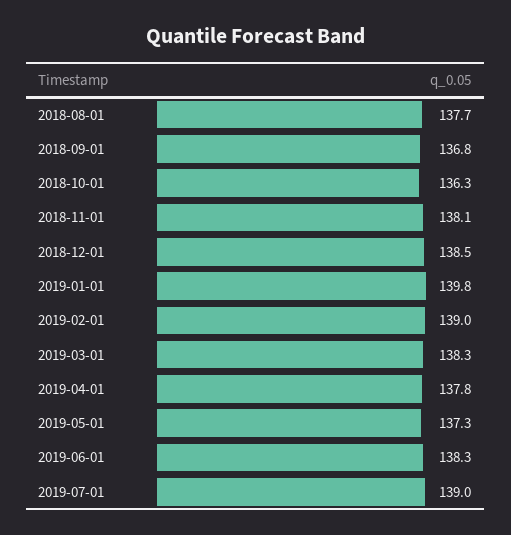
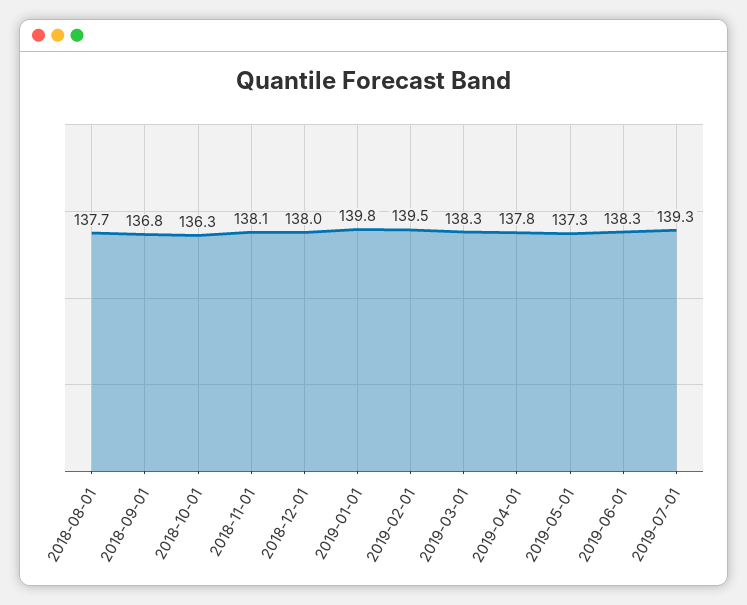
  {
    "2018-08-01": 137.7,
    "2018-09-01": 136.8,
    "2018-10-01": 136.3,
    "2018-11-01": 138.1,
-   "2018-12-01": 138.5,
+   "2018-12-01": 138,
    "2019-01-01": 139.8,
-   "2019-02-01": 139,
+   "2019-02-01": 139.5,
    "2019-03-01": 138.3,
    "2019-04-01": 137.8,
    "2019-05-01": 137.3,
    "2019-06-01": 138.3,
-   "2019-07-01": 139
+   "2019-07-01": 139.3
  }

